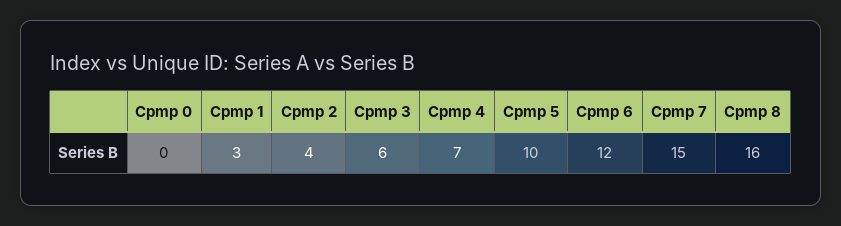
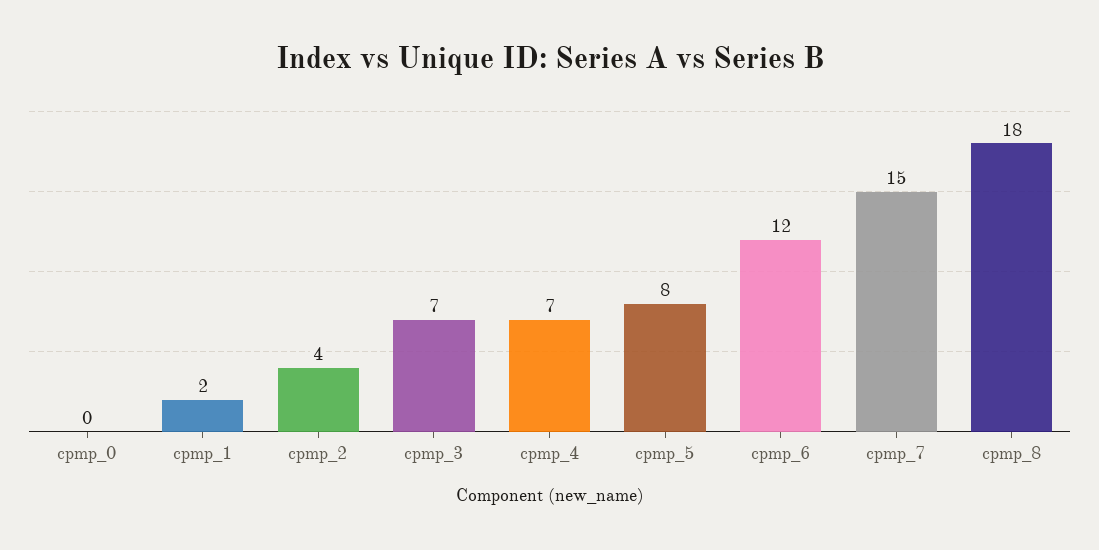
  {
    "Cpmp 0": 0,
-   "Cpmp 1": 3,
+   "Cpmp 1": 2,
    "Cpmp 2": 4,
-   "Cpmp 3": 6,
+   "Cpmp 3": 7,
    "Cpmp 4": 7,
-   "Cpmp 5": 10,
+   "Cpmp 5": 8,
    "Cpmp 6": 12,
    "Cpmp 7": 15,
-   "Cpmp 8": 16
+   "Cpmp 8": 18
  }

